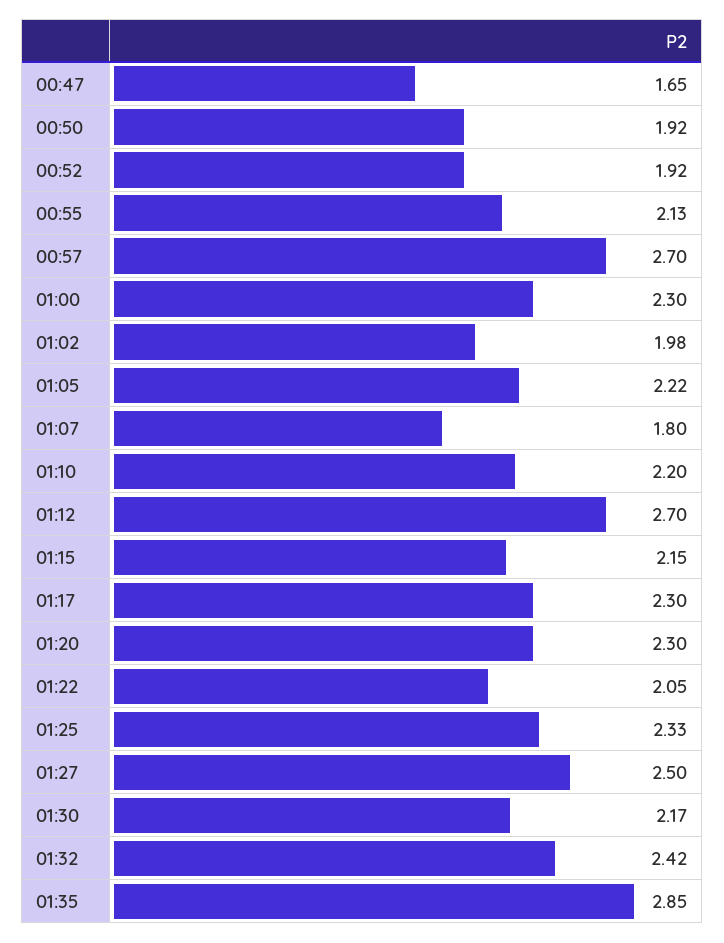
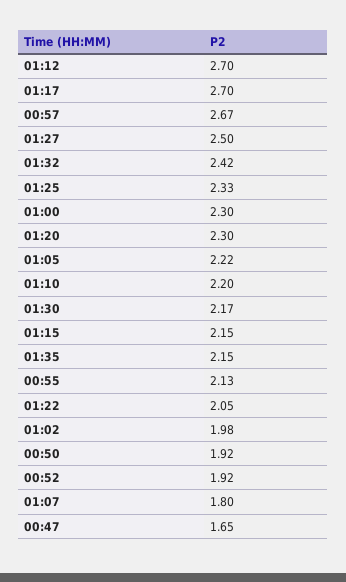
  {
    "00:47": 1.65,
    "00:50": 1.92,
    "00:52": 1.92,
    "00:55": 2.13,
-   "00:57": 2.7,
+   "00:57": 2.67,
    "01:00": 2.3,
    "01:02": 1.98,
    "01:05": 2.22,
    "01:07": 1.8,
    "01:10": 2.2,
    "01:12": 2.7,
    "01:15": 2.15,
-   "01:17": 2.3,
+   "01:17": 2.7,
    "01:20": 2.3,
    "01:22": 2.05,
    "01:25": 2.33,
    "01:27": 2.5,
    "01:30": 2.17,
    "01:32": 2.42,
-   "01:35": 2.85
+   "01:35": 2.15
  }

